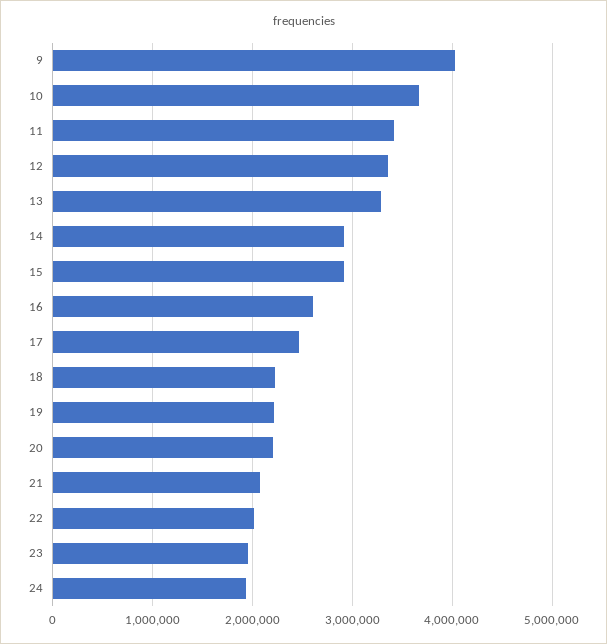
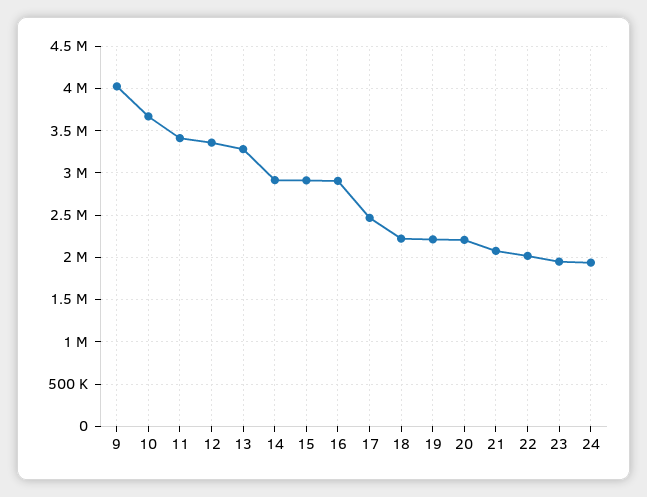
  {
    "9": 4000000,
    "10": 3700000,
    "11": 3400000,
    "12": 3400000,
    "13": 3300000,
    "14": 2900000,
    "15": 2900000,
-   "16": 2600000,
+   "16": 2900000,
    "17": 2500000,
    "18": 2200000,
    "19": 2200000,
    "20": 2200000,
    "21": 2100000,
    "22": 2000000,
    "23": 2000000,
    "24": 1900000
  }

